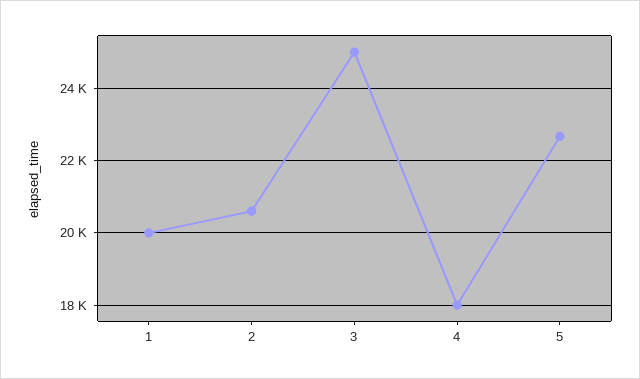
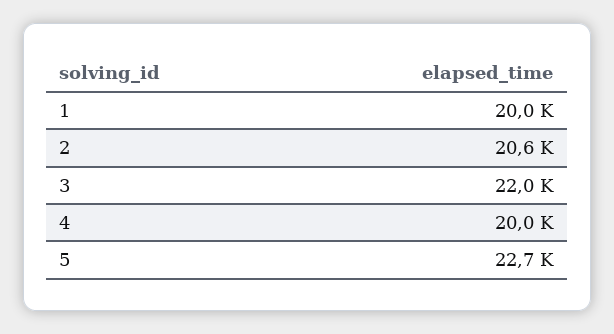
  {
    "1": 20000,
    "2": 20600,
-   "3": 25000,
+   "3": 22000,
-   "4": 18000,
+   "4": 20000,
    "5": 22700
  }

